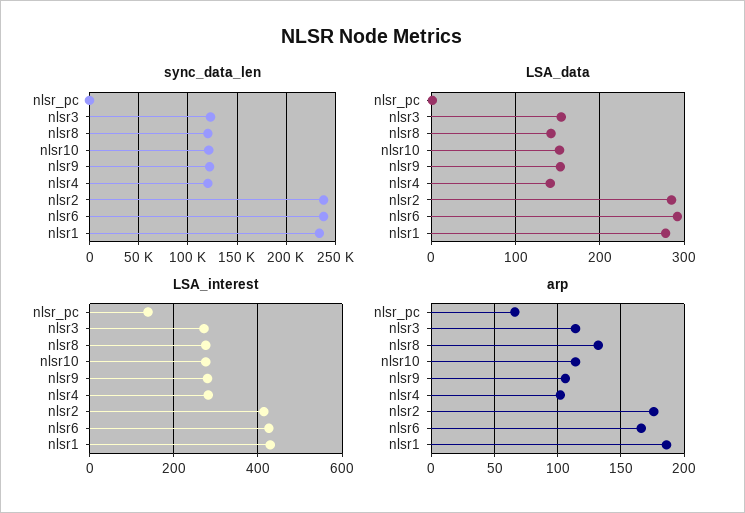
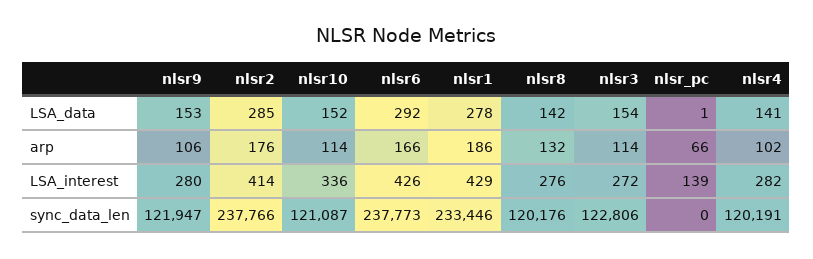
  {
    "sync_data_len": {
      "nlsr_pc": 0,
      "nlsr3": 122806,
      "nlsr8": 120176,
      "nlsr10": 121087,
      "nlsr9": 121947,
      "nlsr4": 120191,
      "nlsr2": 237766,
      "nlsr6": 237773,
      "nlsr1": 233446
    },
    "LSA_data": {
      "nlsr_pc": 1,
      "nlsr3": 154,
      "nlsr8": 142,
      "nlsr10": 152,
      "nlsr9": 153,
      "nlsr4": 141,
      "nlsr2": 285,
      "nlsr6": 292,
      "nlsr1": 278
    },
    "LSA_interest": {
      "nlsr_pc": 139,
      "nlsr3": 272,
      "nlsr8": 276,
-     "nlsr10": 280,
+     "nlsr10": 336,
      "nlsr9": 280,
      "nlsr4": 282,
      "nlsr2": 414,
      "nlsr6": 426,
      "nlsr1": 429
    },
    "arp": {
      "nlsr_pc": 66,
      "nlsr3": 114,
      "nlsr8": 132,
      "nlsr10": 114,
      "nlsr9": 106,
      "nlsr4": 102,
      "nlsr2": 176,
      "nlsr6": 166,
      "nlsr1": 186
    }
  }

